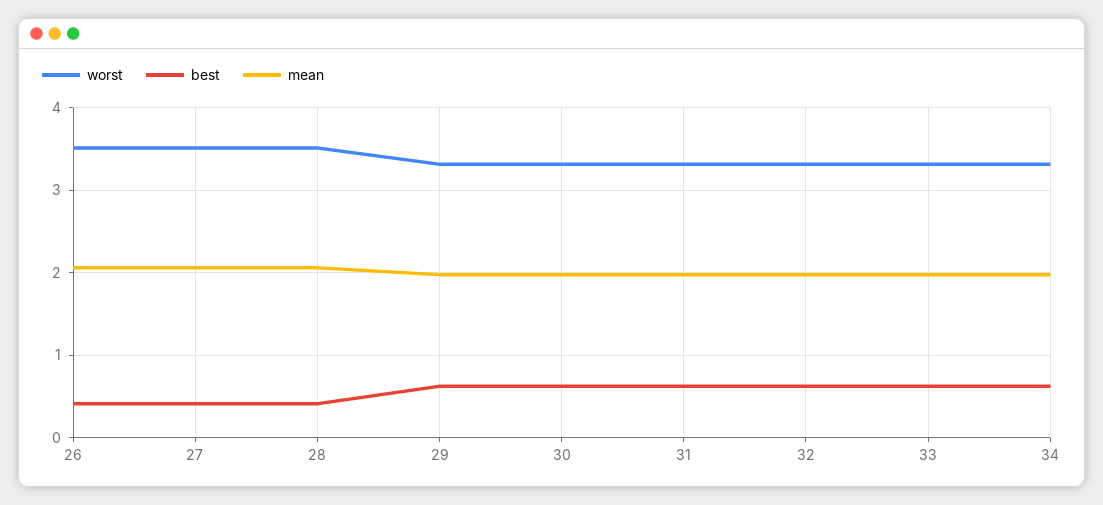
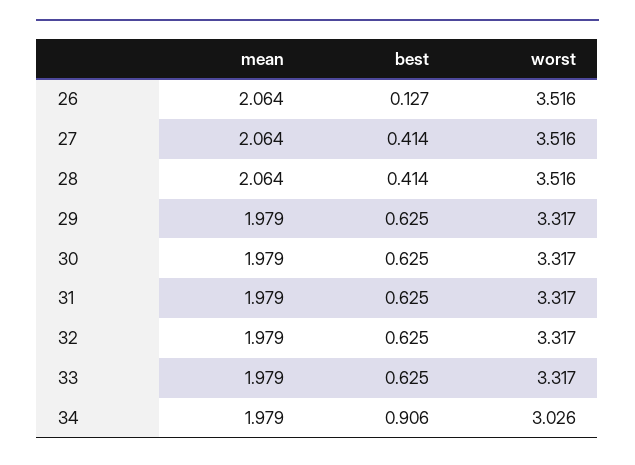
  {
    "worst": {
      "26": 3.516,
      "27": 3.516,
      "28": 3.516,
      "29": 3.317,
      "30": 3.317,
      "31": 3.317,
      "32": 3.317,
      "33": 3.317,
-     "34": 3.3
+     "34": 3.026
    },
    "best": {
-     "26": 0.4,
+     "26": 0.127,
      "27": 0.414,
      "28": 0.414,
      "29": 0.625,
      "30": 0.625,
      "31": 0.625,
      "32": 0.625,
      "33": 0.625,
-     "34": 0.6
+     "34": 0.906
    },
    "mean": {
      "26": 2.064,
      "27": 2.064,
      "28": 2.064,
      "29": 1.979,
      "30": 1.979,
      "31": 1.979,
      "32": 1.979,
      "33": 1.979,
      "34": 1.979
    }
  }

